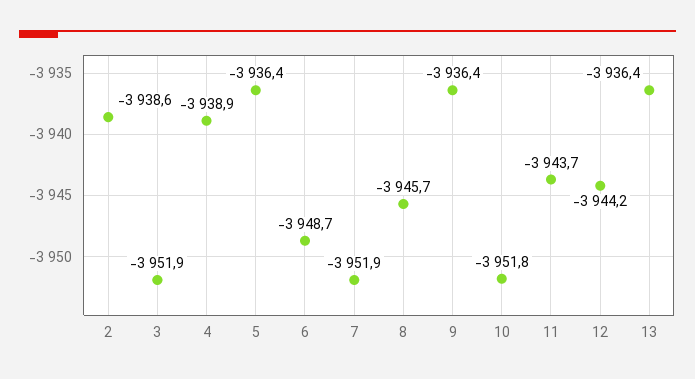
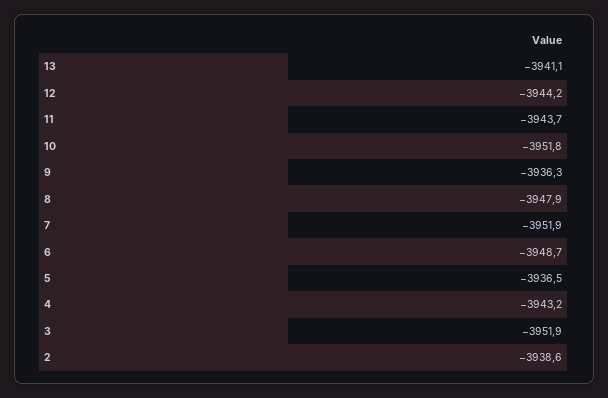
  {
    "2": -3938.6,
    "3": -3951.9,
-   "4": -3938.9,
+   "4": -3943.2,
-   "5": -3936.4,
+   "5": -3936.5,
    "6": -3948.7,
    "7": -3951.9,
-   "8": -3945.7,
+   "8": -3947.9,
-   "9": -3936.4,
+   "9": -3936.3,
    "10": -3951.8,
    "11": -3943.7,
    "12": -3944.2,
-   "13": -3936.4
+   "13": -3941.1
  }

